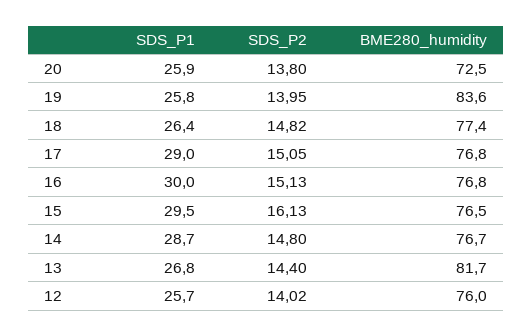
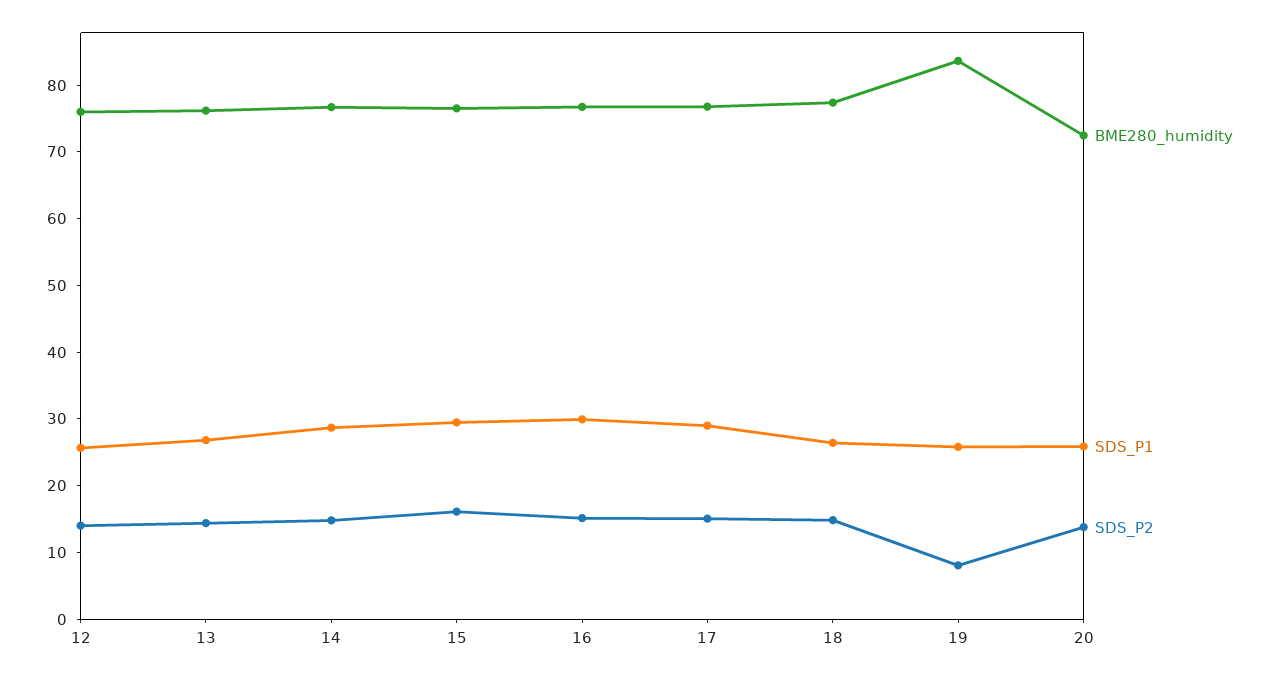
  {
    "SDS_P1": {
      "20": 25.9,
      "19": 25.8,
      "18": 26.4,
      "17": 29,
      "16": 30,
      "15": 29.5,
      "14": 28.7,
      "13": 26.8,
      "12": 25.7
    },
    "SDS_P2": {
      "20": 13.8,
-     "19": 13.95,
+     "19": 8,
      "18": 14.82,
      "17": 15.05,
      "16": 15.13,
      "15": 16.13,
      "14": 14.8,
      "13": 14.4,
      "12": 14.02
    },
    "BME280_humidity": {
      "20": 72.5,
      "19": 83.6,
      "18": 77.4,
      "17": 76.8,
      "16": 76.8,
      "15": 76.5,
      "14": 76.7,
-     "13": 81.7,
+     "13": 76,
      "12": 76
    }
  }

